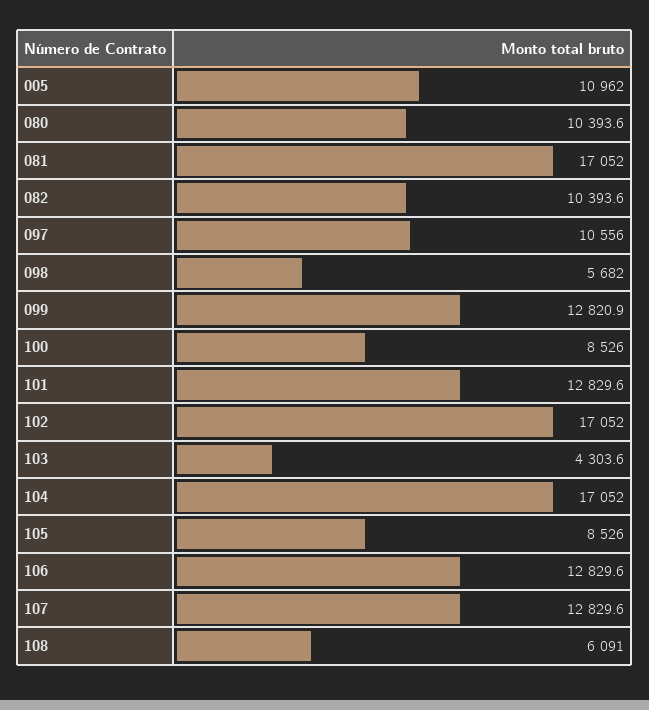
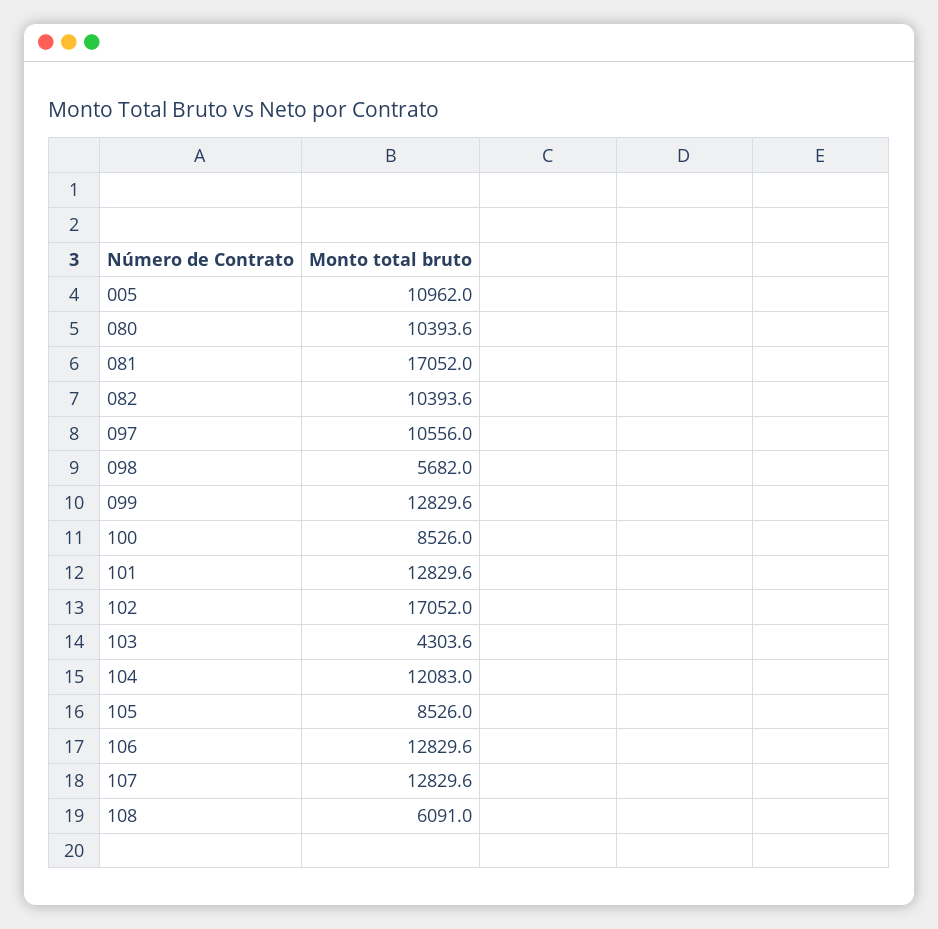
  {
    "005": 10962,
    "080": 10393.6,
    "081": 17052,
    "082": 10393.6,
    "097": 10556,
    "098": 5682,
-   "099": 12820.9,
+   "099": 12829.6,
    "100": 8526,
    "101": 12829.6,
    "102": 17052,
    "103": 4303.6,
-   "104": 17052,
+   "104": 12083,
    "105": 8526,
    "106": 12829.6,
    "107": 12829.6,
    "108": 6091
  }

